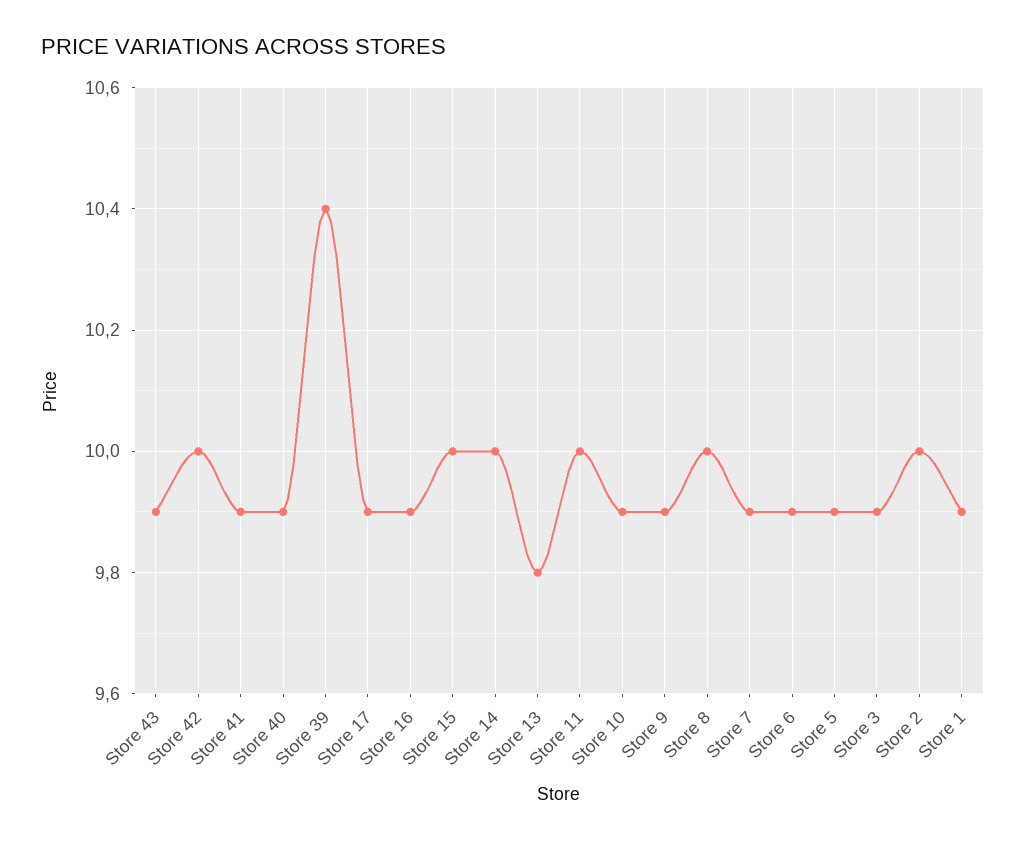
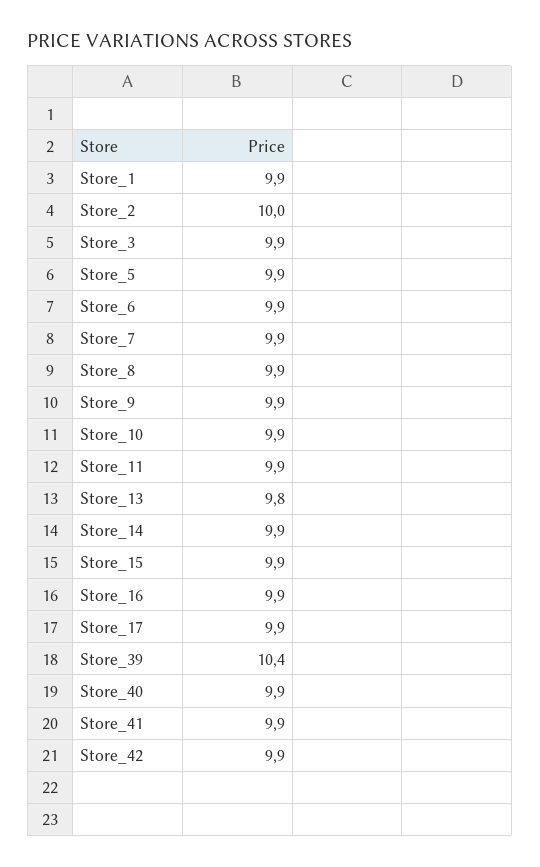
  {
-   "Store 43": 9.9,
-   "Store 42": 10,
+   "Store 42": 9.9,
    "Store 41": 9.9,
    "Store 40": 9.9,
    "Store 39": 10.4,
    "Store 17": 9.9,
    "Store 16": 9.9,
-   "Store 15": 10,
+   "Store 15": 9.9,
-   "Store 14": 10,
+   "Store 14": 9.9,
    "Store 13": 9.8,
-   "Store 11": 10,
+   "Store 11": 9.9,
    "Store 10": 9.9,
    "Store 9": 9.9,
-   "Store 8": 10,
+   "Store 8": 9.9,
    "Store 7": 9.9,
    "Store 6": 9.9,
    "Store 5": 9.9,
    "Store 3": 9.9,
    "Store 2": 10,
    "Store 1": 9.9
  }

